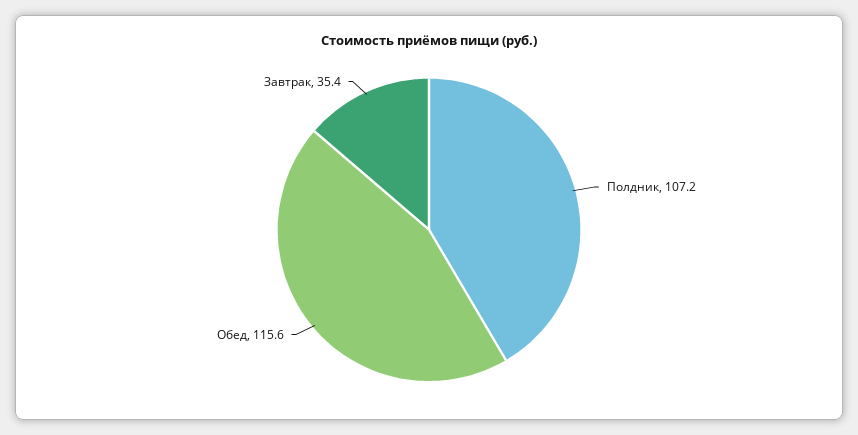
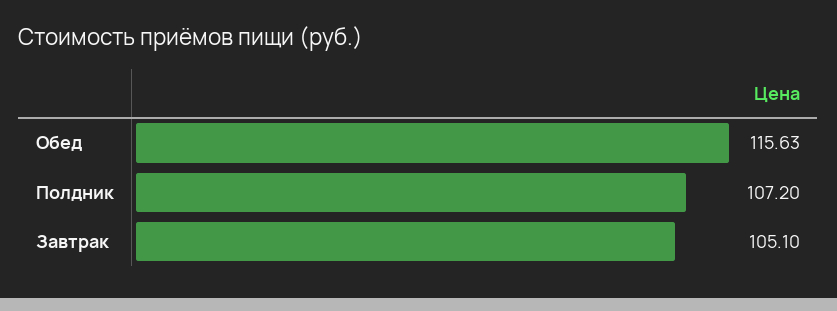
  {
    "Полдник": 107.2,
    "Обед": 115.63,
-   "Завтрак": 35.4
+   "Завтрак": 105.1
  }

